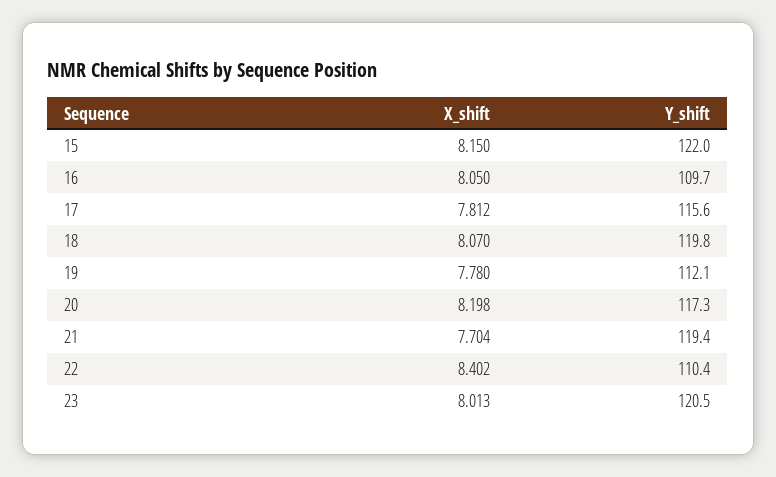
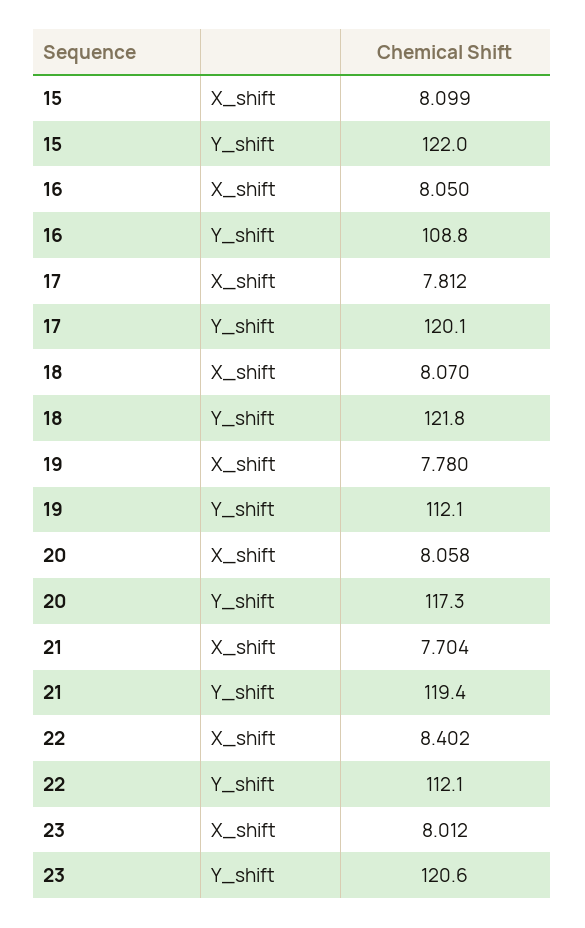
  {
    "X_shift": {
-     "15": 8.15,
+     "15": 8.099,
      "16": 8.05,
      "17": 7.812,
      "18": 8.07,
      "19": 7.78,
-     "20": 8.198,
+     "20": 8.058,
      "21": 7.704,
      "22": 8.402,
-     "23": 8.013
+     "23": 8.012
    },
    "Y_shift": {
      "15": 122,
-     "16": 109.7,
+     "16": 108.8,
-     "17": 115.6,
+     "17": 120.1,
-     "18": 119.8,
+     "18": 121.8,
      "19": 112.1,
      "20": 117.3,
      "21": 119.4,
-     "22": 110.4,
+     "22": 112.1,
-     "23": 120.5
+     "23": 120.6
    }
  }

